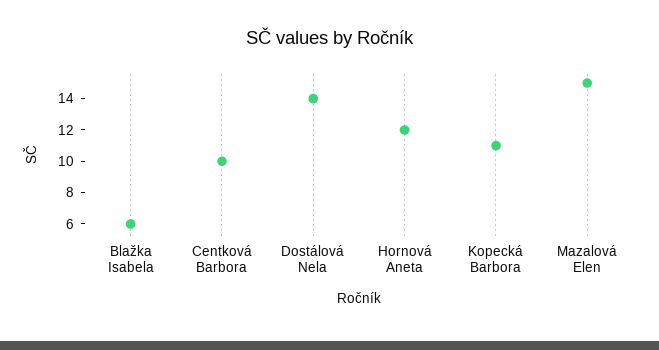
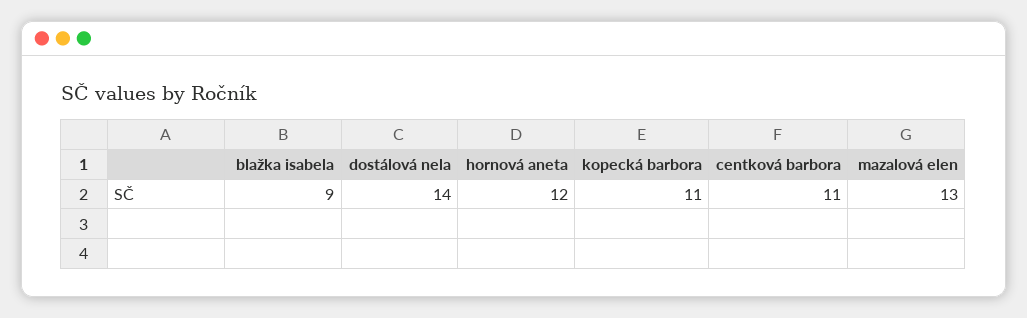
  {
-   "Blažka Isabela": 6,
+   "Blažka Isabela": 9,
-   "Centková Barbora": 10,
+   "Centková Barbora": 11,
    "Dostálová Nela": 14,
    "Hornová Aneta": 12,
    "Kopecká Barbora": 11,
-   "Mazalová Elen": 15
+   "Mazalová Elen": 13
  }

